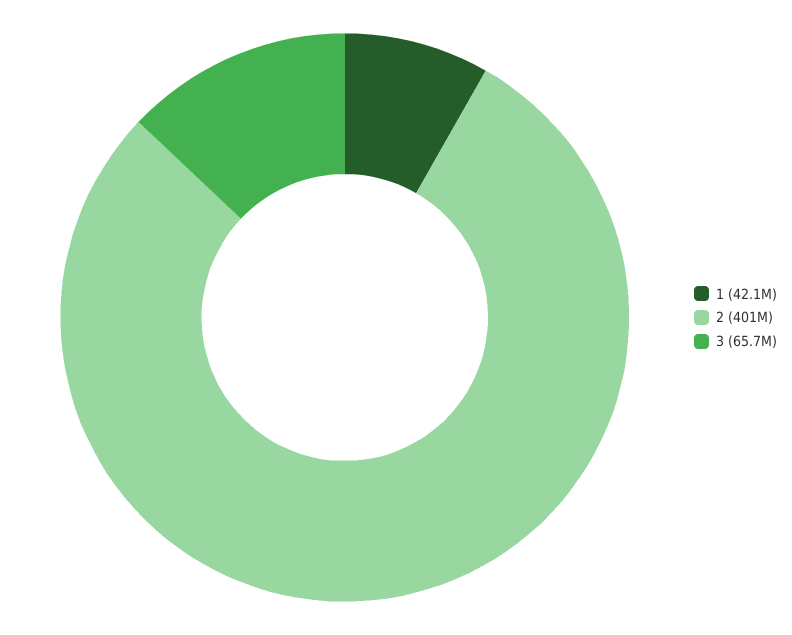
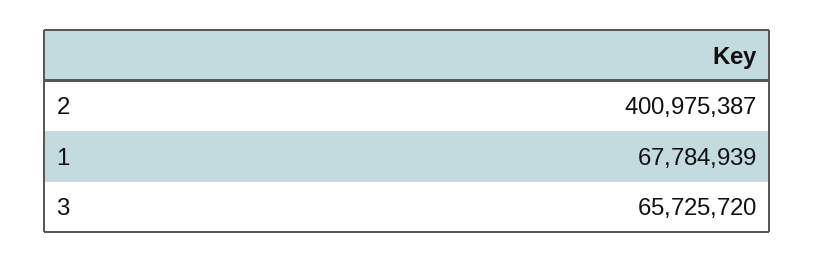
  {
-   "1": 42100000,
+   "1": 67784939,
    "2": 400975387,
    "3": 65725720
  }

